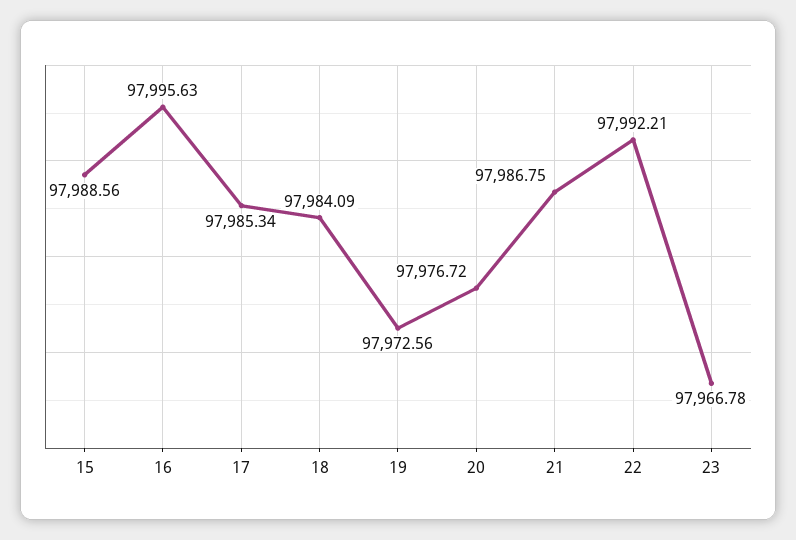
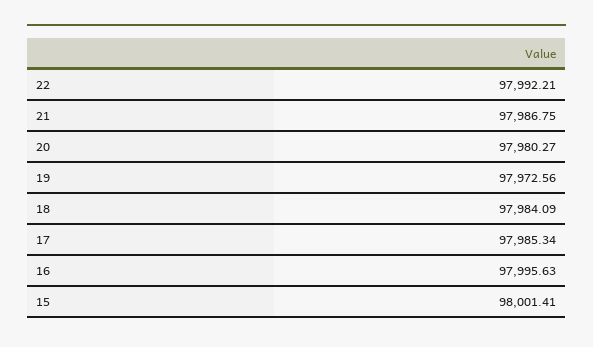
  {
-   "15": 97988.56,
+   "15": 98001.41,
    "16": 97995.63,
    "17": 97985.34,
    "18": 97984.09,
    "19": 97972.56,
-   "20": 97976.72,
+   "20": 97980.27,
    "21": 97986.75,
-   "22": 97992.21,
+   "22": 97992.21
-   "23": 97966.78
  }

